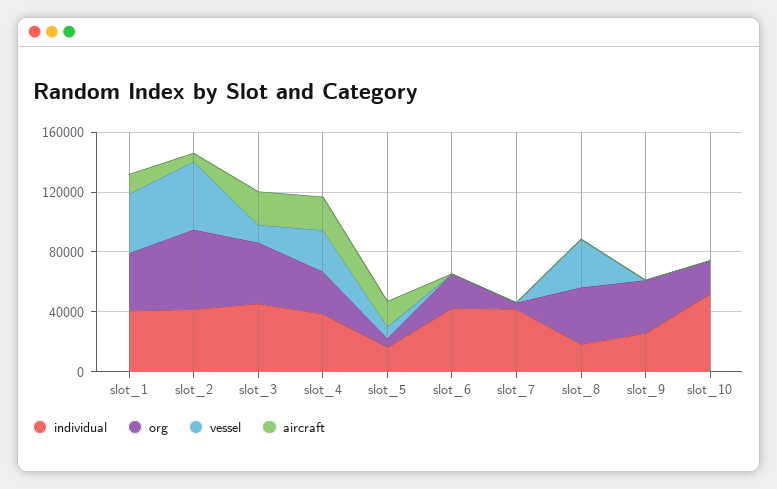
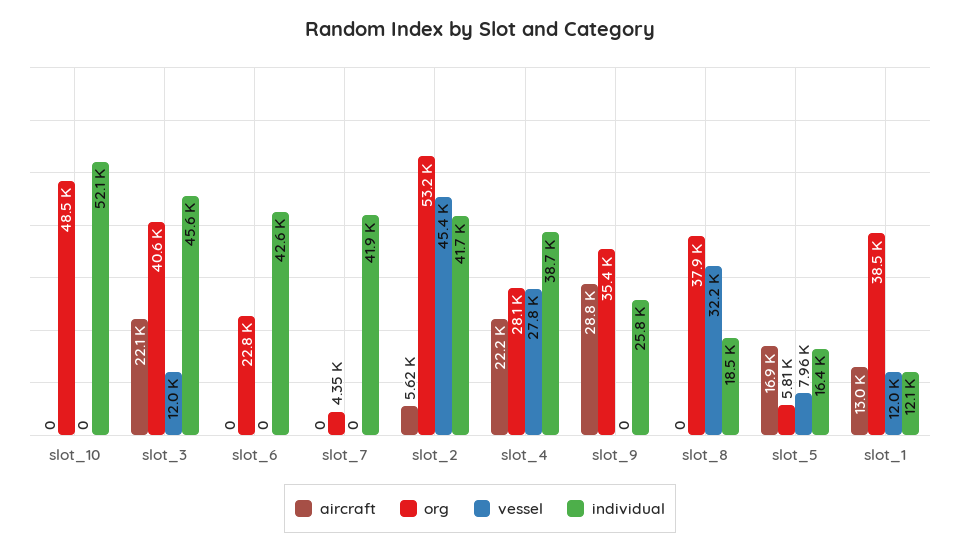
  {
    "individual": {
-     "slot_1": 40000,
+     "slot_1": 12100,
      "slot_2": 41700,
      "slot_3": 45600,
      "slot_4": 38700,
      "slot_5": 16400,
      "slot_6": 42600,
      "slot_7": 41900,
      "slot_8": 18500,
      "slot_9": 25800,
      "slot_10": 52100
    },
    "org": {
      "slot_1": 38500,
      "slot_2": 53200,
      "slot_3": 40600,
      "slot_4": 28100,
      "slot_5": 5810,
      "slot_6": 22800,
      "slot_7": 4350,
      "slot_8": 37900,
      "slot_9": 35400,
-     "slot_10": 20000
+     "slot_10": 48500
    },
    "vessel": {
-     "slot_1": 40000,
+     "slot_1": 12000,
      "slot_2": 45400,
      "slot_3": 12000,
      "slot_4": 27800,
      "slot_5": 7960,
      "slot_6": 0,
      "slot_7": 0,
      "slot_8": 32200,
      "slot_9": 0,
      "slot_10": 0
    },
    "aircraft": {
      "slot_1": 13000,
      "slot_2": 5620,
      "slot_3": 22100,
      "slot_4": 22200,
      "slot_5": 16900,
      "slot_6": 0,
      "slot_7": 0,
      "slot_8": 0,
-     "slot_9": 0,
+     "slot_9": 28800,
      "slot_10": 0
    }
  }

